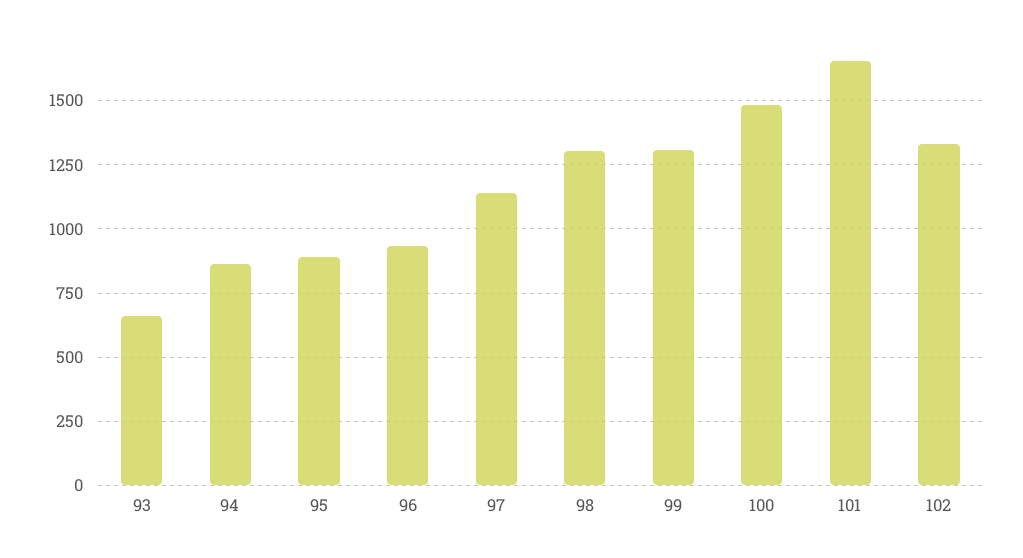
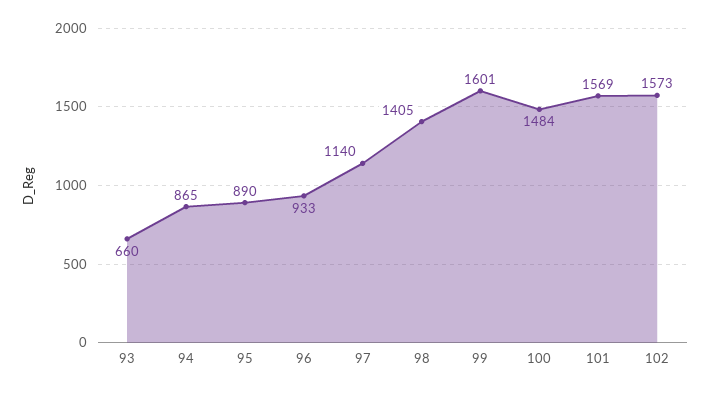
  {
    "93": 660,
    "94": 865,
    "95": 890,
    "96": 933,
    "97": 1140,
-   "98": 1300,
+   "98": 1405,
-   "99": 1300,
+   "99": 1601,
    "100": 1484,
-   "101": 1650,
+   "101": 1569,
-   "102": 1325
+   "102": 1573
  }

